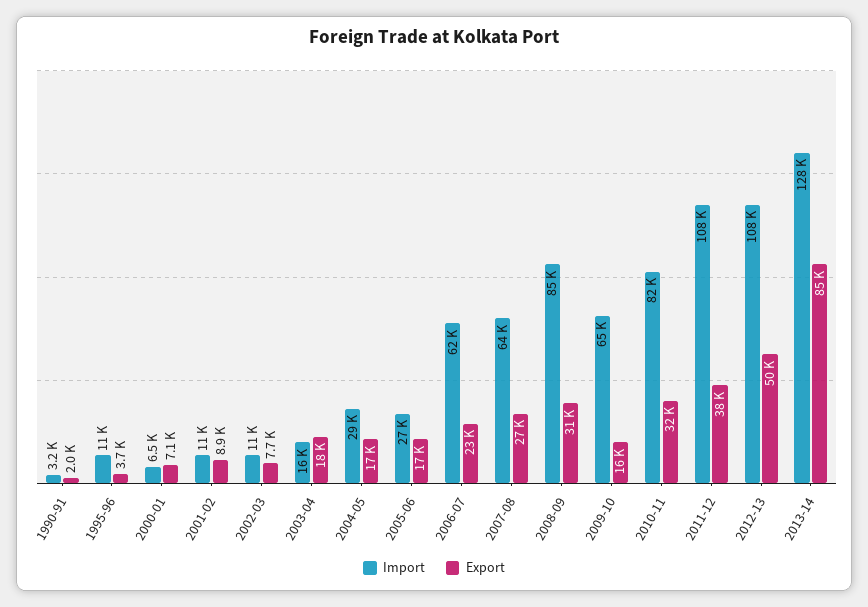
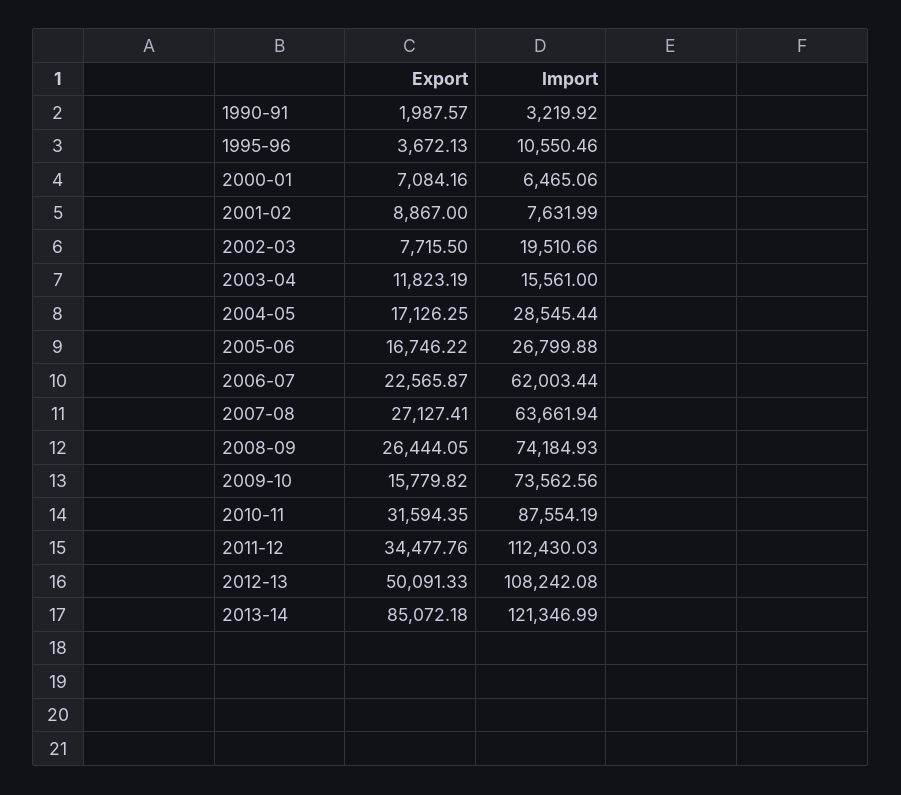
  {
    "Import": {
      "1990-91": 3219.92,
      "1995-96": 10550.46,
      "2000-01": 6465.06,
-     "2001-02": 11000,
+     "2001-02": 7631.99,
-     "2002-03": 11000,
+     "2002-03": 19510.66,
      "2003-04": 15561,
      "2004-05": 28545.44,
      "2005-06": 26799.88,
      "2006-07": 62003.44,
      "2007-08": 63661.94,
-     "2008-09": 85000,
+     "2008-09": 74184.93,
-     "2009-10": 65000,
+     "2009-10": 73562.56,
-     "2010-11": 82000,
+     "2010-11": 87554.19,
-     "2011-12": 108000,
+     "2011-12": 112430.03,
      "2012-13": 108242.08,
-     "2013-14": 128000
+     "2013-14": 121346.99
    },
    "Export": {
      "1990-91": 1987.57,
      "1995-96": 3672.13,
      "2000-01": 7084.16,
      "2001-02": 8867,
      "2002-03": 7715.5,
-     "2003-04": 18000,
+     "2003-04": 11823.19,
      "2004-05": 17126.25,
      "2005-06": 16746.22,
      "2006-07": 22565.87,
      "2007-08": 27127.41,
-     "2008-09": 31000,
+     "2008-09": 26444.05,
      "2009-10": 15779.82,
      "2010-11": 31594.35,
-     "2011-12": 38000,
+     "2011-12": 34477.76,
      "2012-13": 50091.33,
      "2013-14": 85072.18
    }
  }

